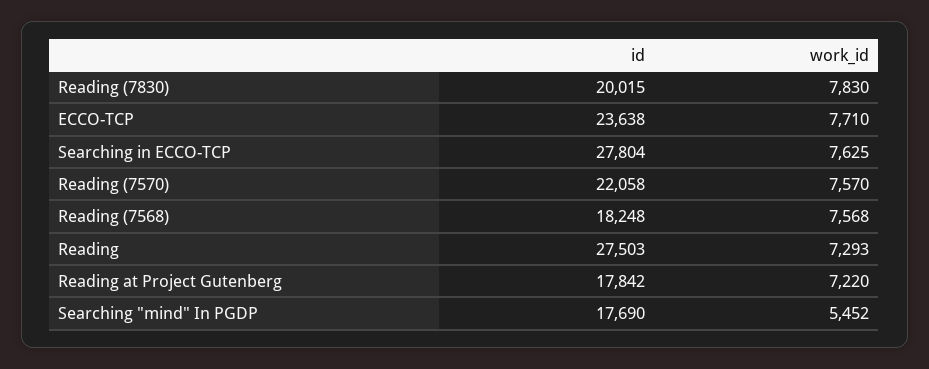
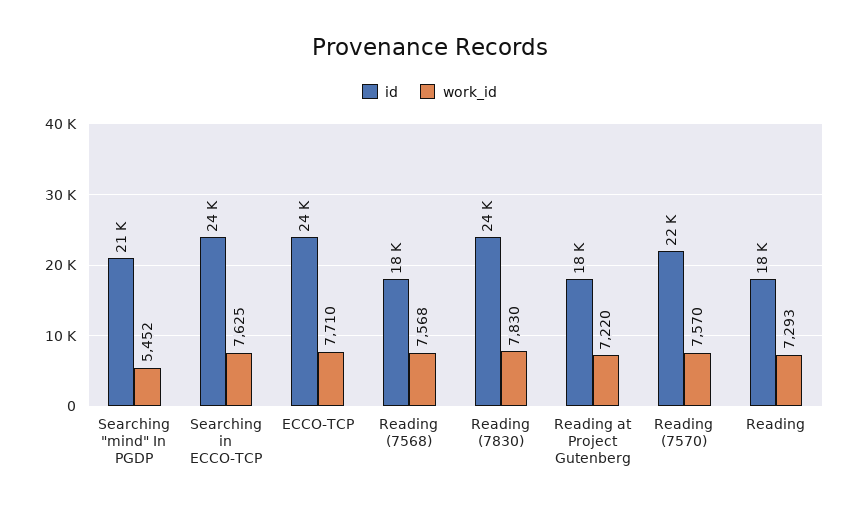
  {
    "id": {
-     "Reading (7830)": 20015,
+     "Reading (7830)": 24000,
      "ECCO-TCP": 23638,
-     "Searching in ECCO-TCP": 27804,
+     "Searching in ECCO-TCP": 24000,
      "Reading (7570)": 22058,
      "Reading (7568)": 18248,
-     "Reading": 27503,
+     "Reading": 18000,
      "Reading at Project Gutenberg": 17842,
-     "Searching \"mind\" In PGDP": 17690
+     "Searching \"mind\" In PGDP": 21000
    },
    "work_id": {
      "Reading (7830)": 7830,
      "ECCO-TCP": 7710,
      "Searching in ECCO-TCP": 7625,
      "Reading (7570)": 7570,
      "Reading (7568)": 7568,
      "Reading": 7293,
      "Reading at Project Gutenberg": 7220,
      "Searching \"mind\" In PGDP": 5452
    }
  }

